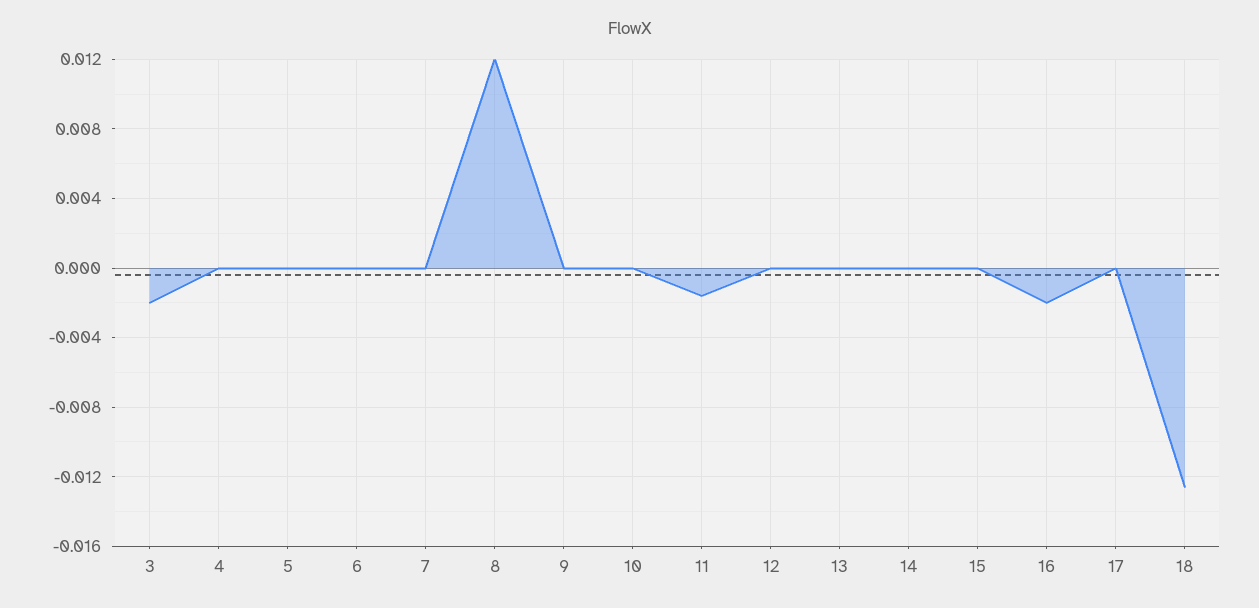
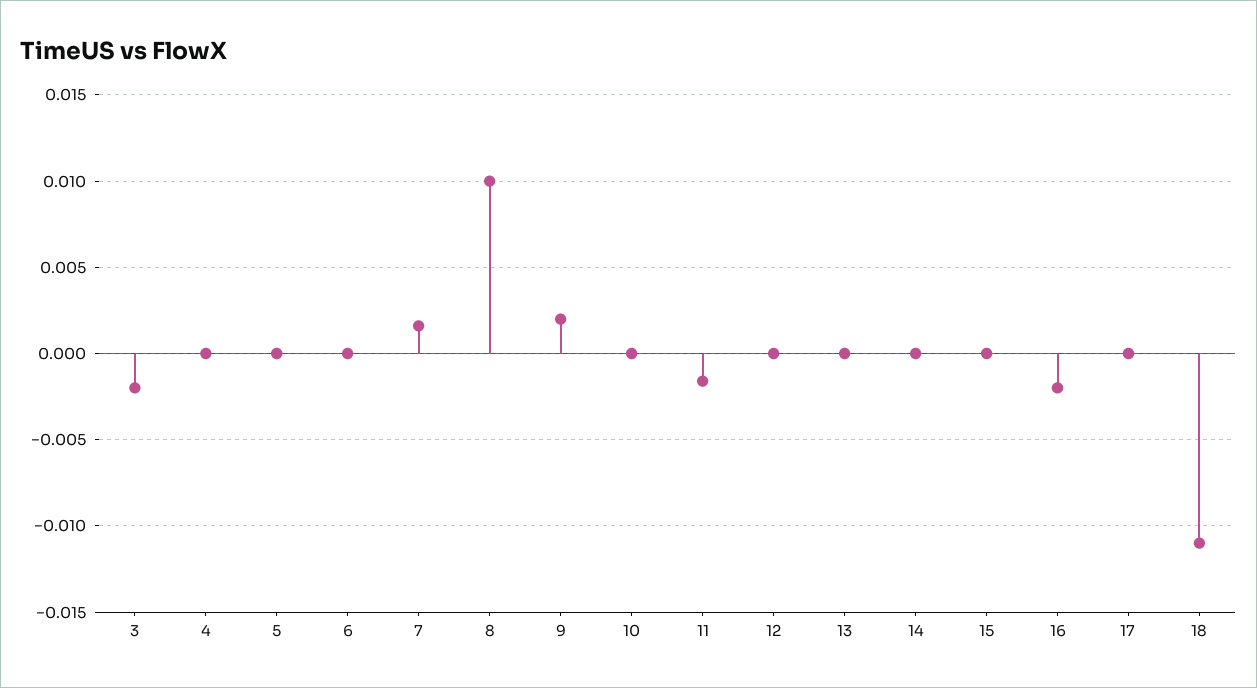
  {
    "3": -0.002,
    "4": 0,
    "5": 0,
    "6": 0,
-   "7": 0,
+   "7": 0.0015,
-   "8": 0.012,
+   "8": 0.01,
-   "9": 0,
+   "9": 0.002,
    "10": 0,
    "11": -0.0015,
    "12": 0,
    "13": 0,
    "14": 0,
    "15": 0,
    "16": -0.002,
    "17": 0,
-   "18": -0.0125
+   "18": -0.011
  }

